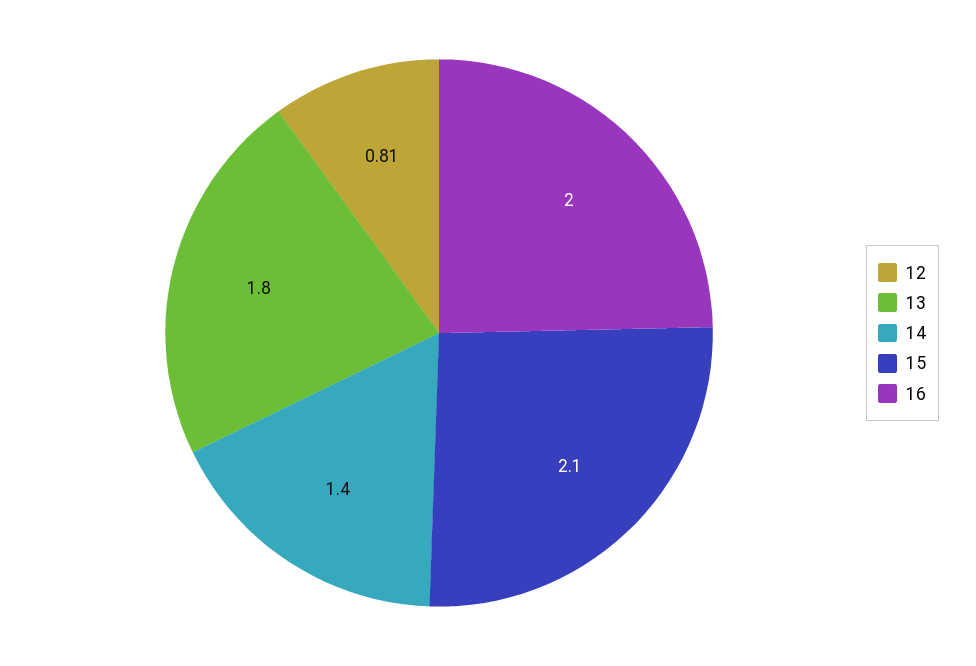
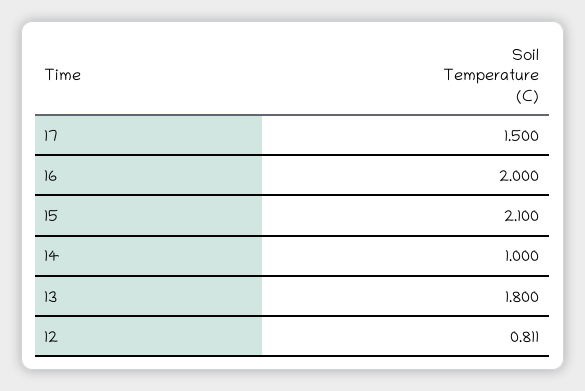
  {
    "12": 0.811,
    "13": 1.8,
-   "14": 1.4,
+   "14": 1,
    "15": 2.1,
-   "16": 2
+   "16": 2,
+   "17": 1.5
  }

